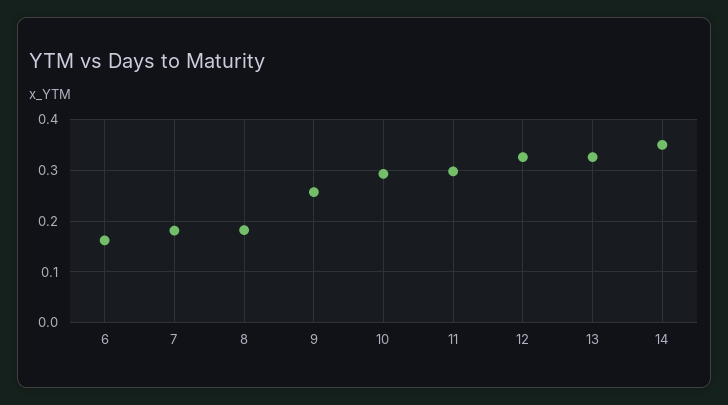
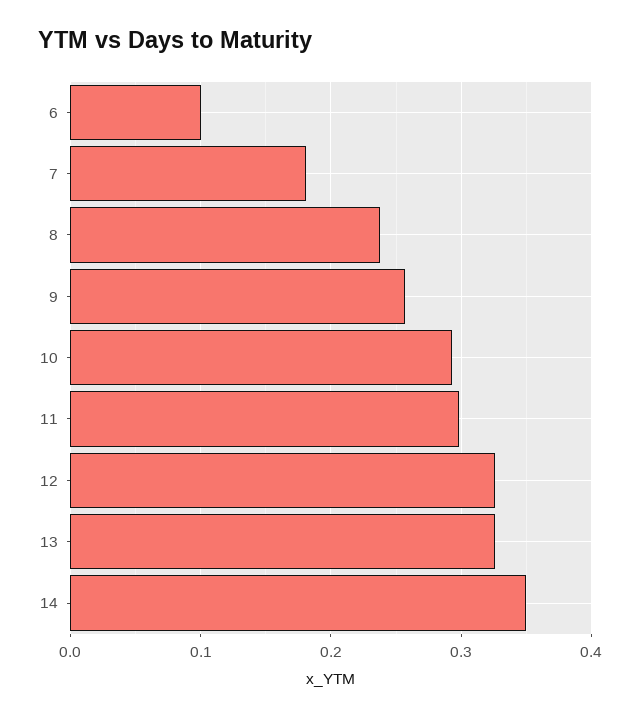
  {
-   "6": 0.16,
+   "6": 0.1,
    "7": 0.18,
-   "8": 0.18,
+   "8": 0.24,
    "9": 0.26,
    "10": 0.29,
    "11": 0.3,
    "12": 0.33,
    "13": 0.33,
    "14": 0.35
  }

